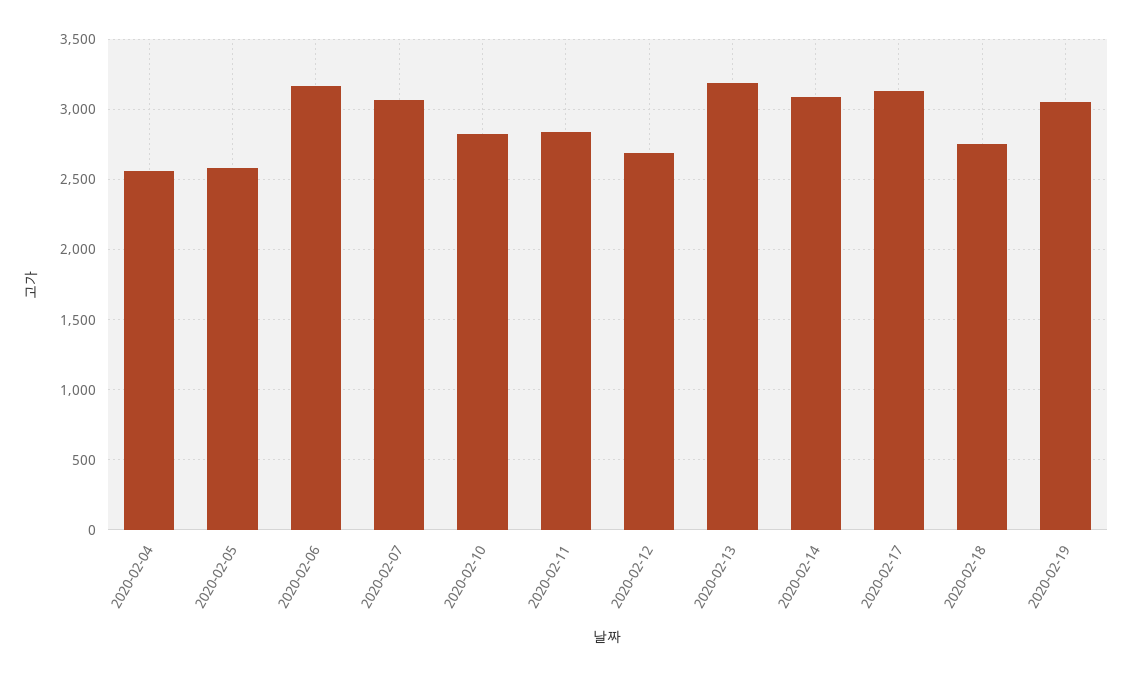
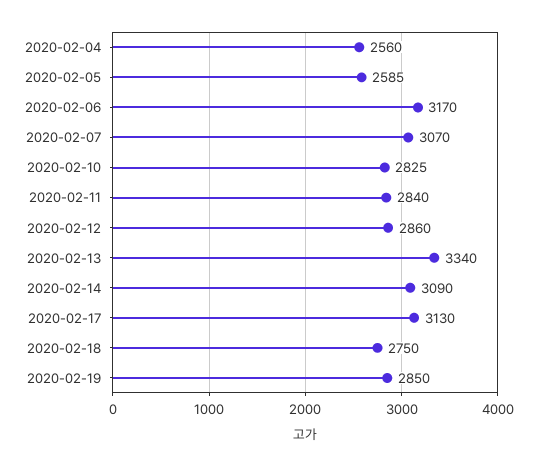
  {
    "2020-02-04": 2560,
    "2020-02-05": 2585,
    "2020-02-06": 3170,
    "2020-02-07": 3070,
    "2020-02-10": 2825,
    "2020-02-11": 2840,
-   "2020-02-12": 2700,
+   "2020-02-12": 2860,
-   "2020-02-13": 3200,
+   "2020-02-13": 3340,
    "2020-02-14": 3090,
    "2020-02-17": 3130,
    "2020-02-18": 2750,
-   "2020-02-19": 3050
+   "2020-02-19": 2850
  }

